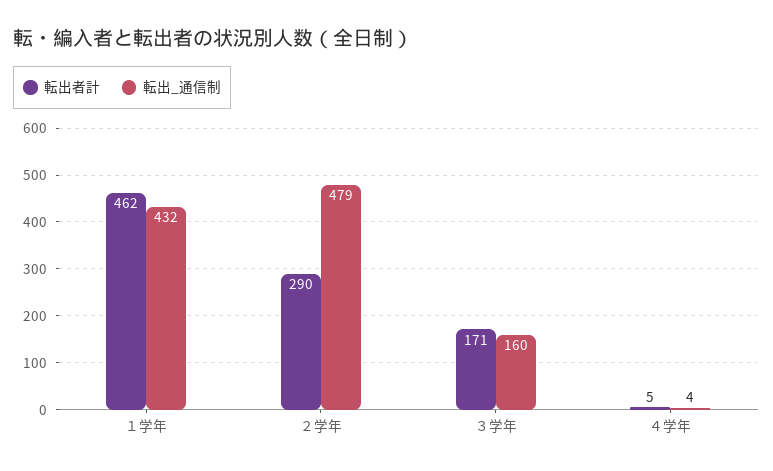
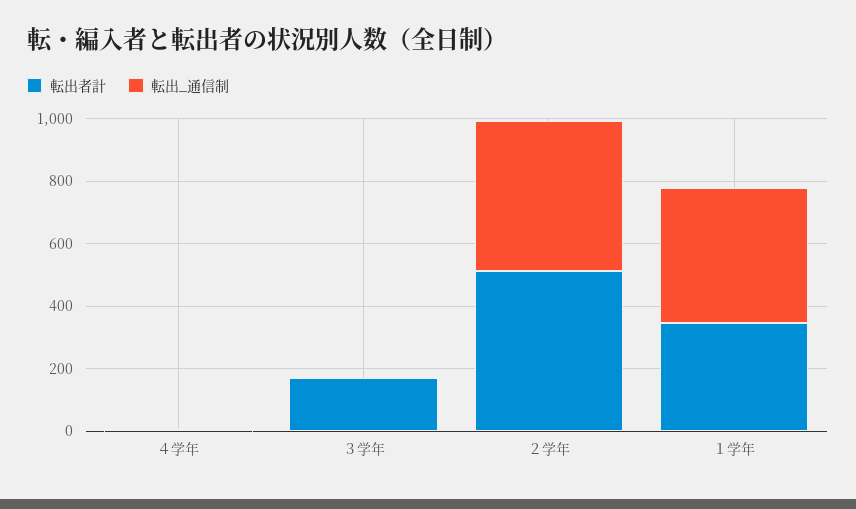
  {
    "転出者計": {
-     "１学年": 462,
+     "１学年": 350,
-     "２学年": 290,
+     "２学年": 500,
      "３学年": 171,
      "４学年": 5
    },
    "転出_通信制": {
      "１学年": 432,
      "２学年": 479,
-     "３学年": 160,
+     "３学年": 0,
      "４学年": 4
    }
  }

